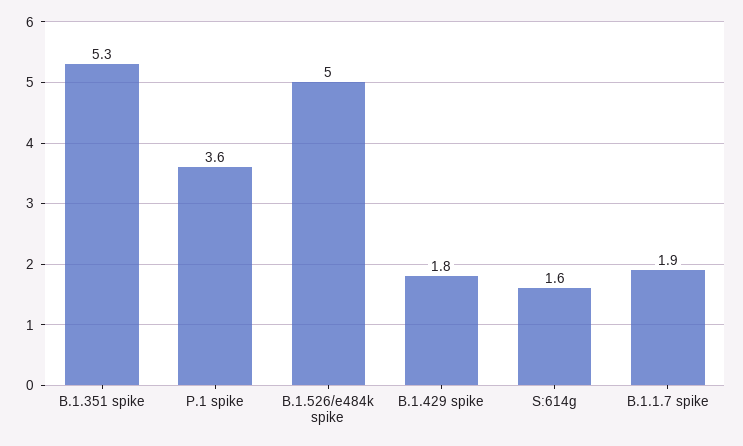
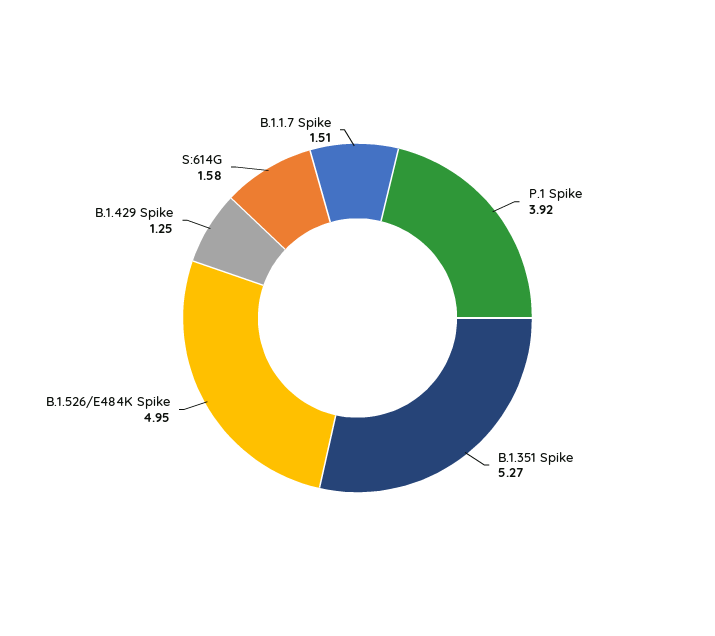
  {
    "B.1.351 spike": 5.27,
-   "P.1 spike": 3.6,
+   "P.1 spike": 3.92,
    "B.1.526/e484k spike": 4.95,
-   "B.1.429 spike": 1.8,
+   "B.1.429 spike": 1.25,
    "S:614g": 1.58,
-   "B.1.1.7 spike": 1.9
+   "B.1.1.7 spike": 1.51
  }

